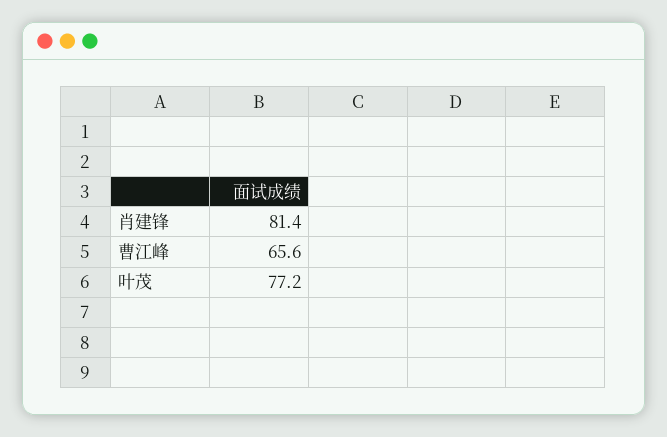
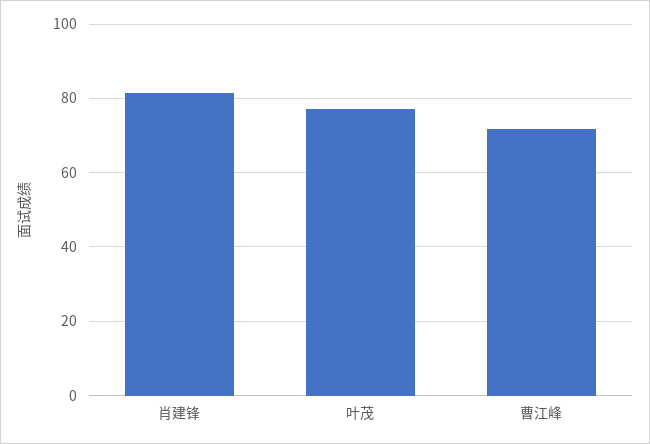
  {
    "肖建锋": 81.4,
-   "曹江峰": 65.6,
+   "曹江峰": 72,
    "叶茂": 77.2
  }

